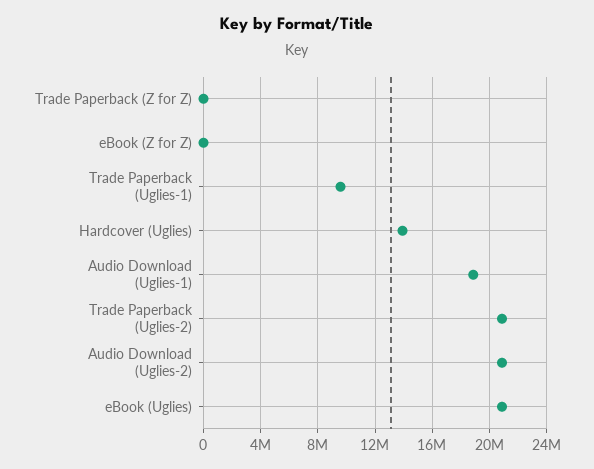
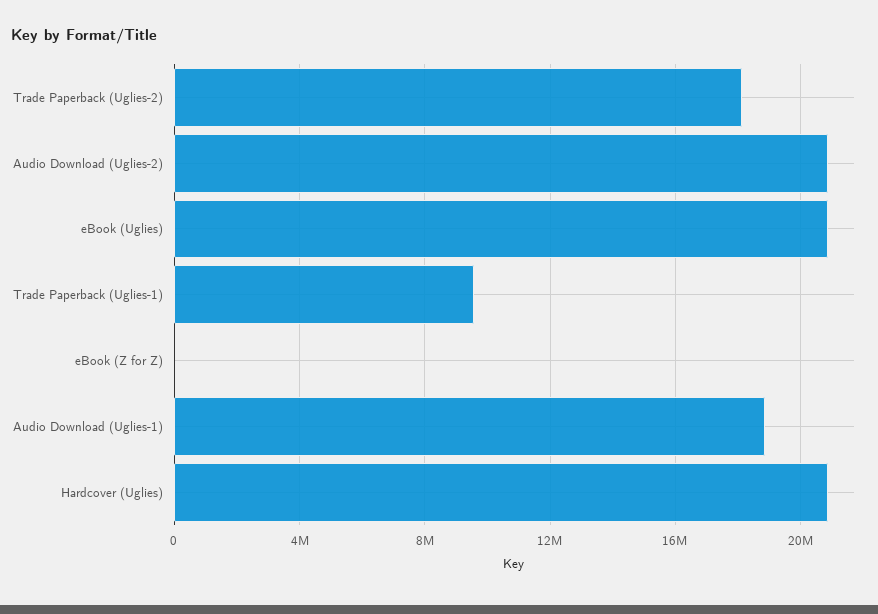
  {
-   "Trade Paperback (Z for Z)": 0,
    "eBook (Z for Z)": 0,
    "Trade Paperback (Uglies-1)": 9500000,
-   "Hardcover (Uglies)": 14000000,
+   "Hardcover (Uglies)": 21000000,
    "Audio Download (Uglies-1)": 19000000,
-   "Trade Paperback (Uglies-2)": 21000000,
+   "Trade Paperback (Uglies-2)": 18000000,
    "Audio Download (Uglies-2)": 21000000,
    "eBook (Uglies)": 21000000
  }

